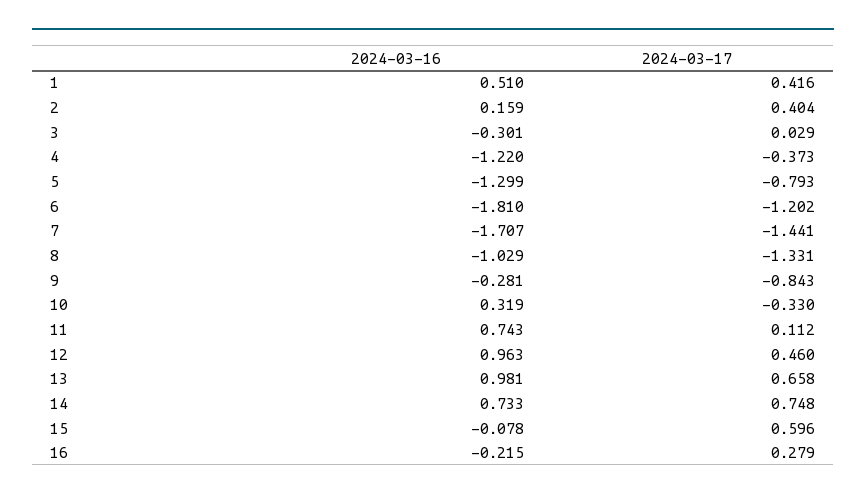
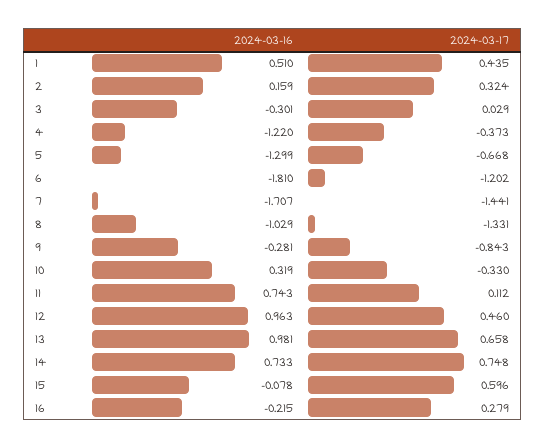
  {
    "2024-03-16": {
      "1": 0.51,
      "2": 0.159,
      "3": -0.301,
      "4": -1.22,
      "5": -1.299,
      "6": -1.81,
      "7": -1.707,
      "8": -1.029,
      "9": -0.281,
      "10": 0.319,
      "11": 0.743,
      "12": 0.963,
      "13": 0.981,
      "14": 0.733,
      "15": -0.078,
      "16": -0.215
    },
    "2024-03-17": {
-     "1": 0.416,
+     "1": 0.435,
-     "2": 0.404,
+     "2": 0.324,
      "3": 0.029,
      "4": -0.373,
-     "5": -0.793,
+     "5": -0.668,
      "6": -1.202,
      "7": -1.441,
      "8": -1.331,
      "9": -0.843,
      "10": -0.33,
      "11": 0.112,
      "12": 0.46,
      "13": 0.658,
      "14": 0.748,
      "15": 0.596,
      "16": 0.279
    }
  }

